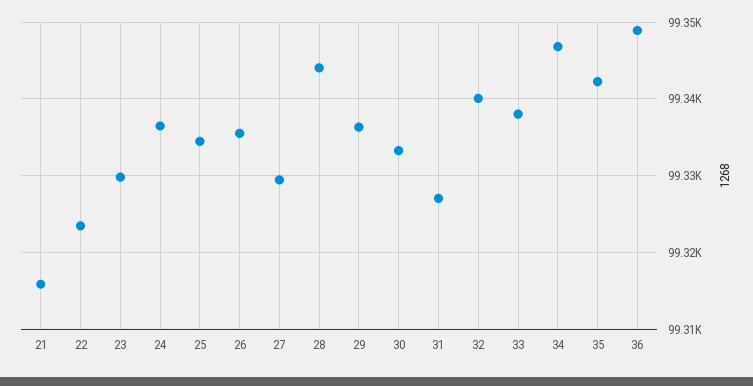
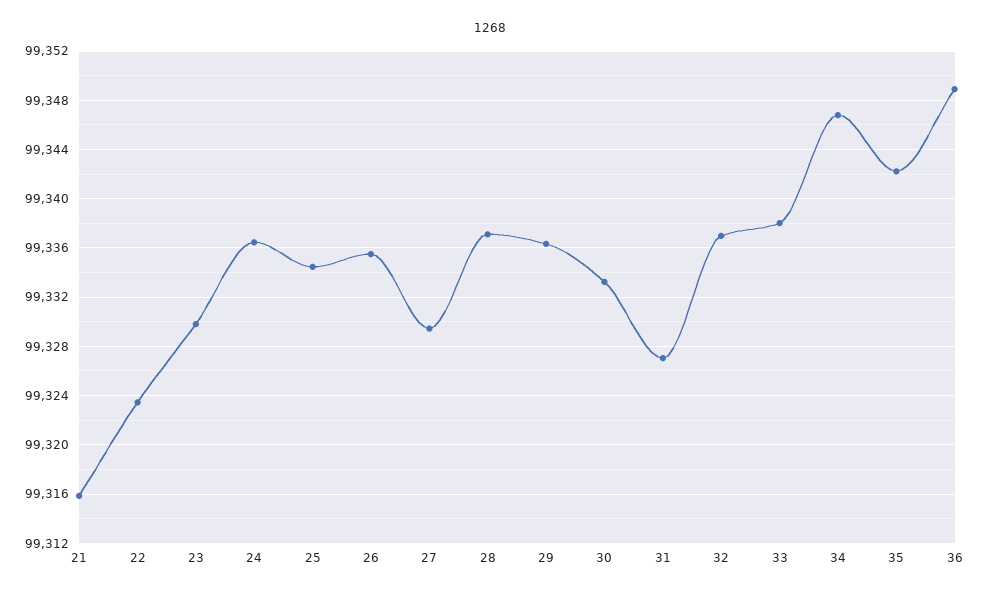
  {
    "21": 99316,
    "22": 99323.5,
    "23": 99330,
    "24": 99336.5,
    "25": 99334.5,
    "26": 99335.5,
    "27": 99329.5,
-   "28": 99344,
+   "28": 99337,
    "29": 99336.5,
    "30": 99333.5,
    "31": 99327,
-   "32": 99340,
+   "32": 99337,
    "33": 99338,
    "34": 99347,
    "35": 99342,
    "36": 99349
  }

